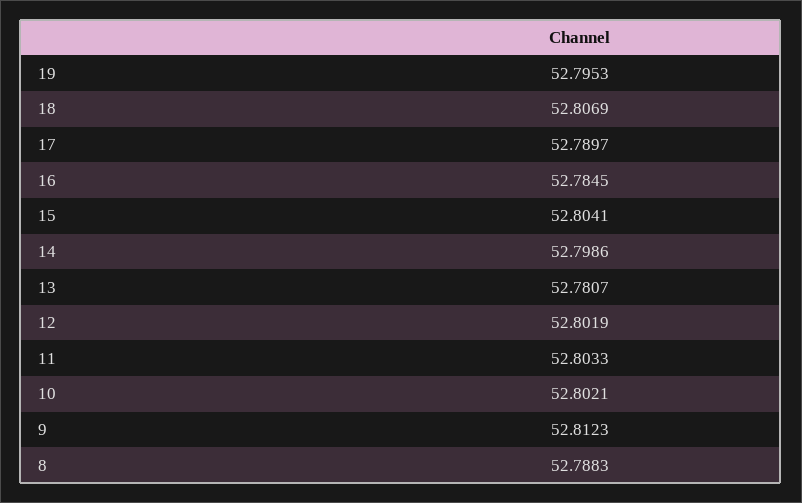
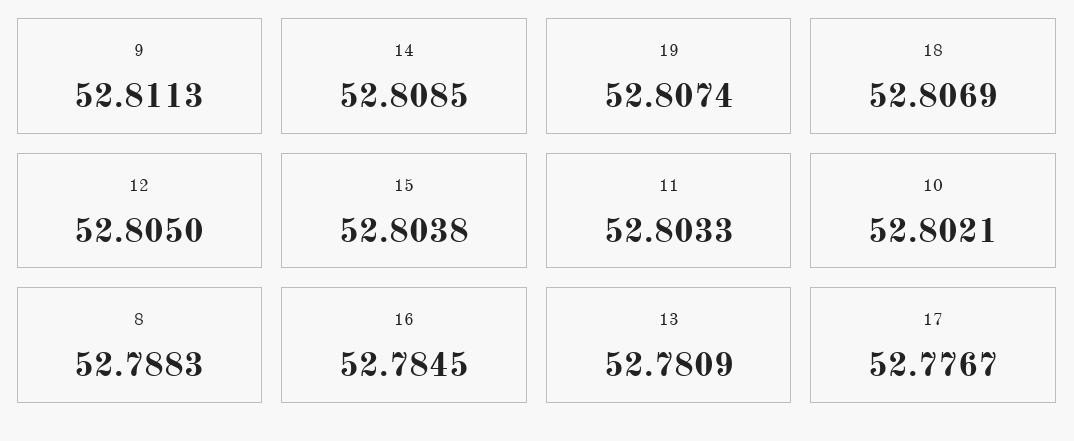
  {
-   "19": 52.7953,
+   "19": 52.8074,
    "18": 52.8069,
-   "17": 52.7897,
+   "17": 52.7767,
    "16": 52.7845,
-   "15": 52.8041,
+   "15": 52.8038,
-   "14": 52.7986,
+   "14": 52.8085,
-   "13": 52.7807,
+   "13": 52.7809,
-   "12": 52.8019,
+   "12": 52.805,
    "11": 52.8033,
    "10": 52.8021,
-   "9": 52.8123,
+   "9": 52.8113,
    "8": 52.7883
  }

